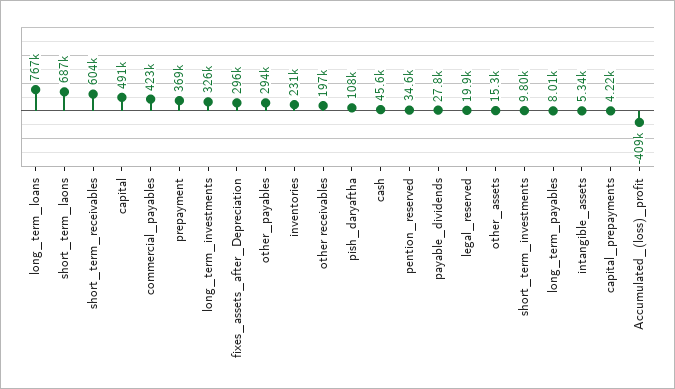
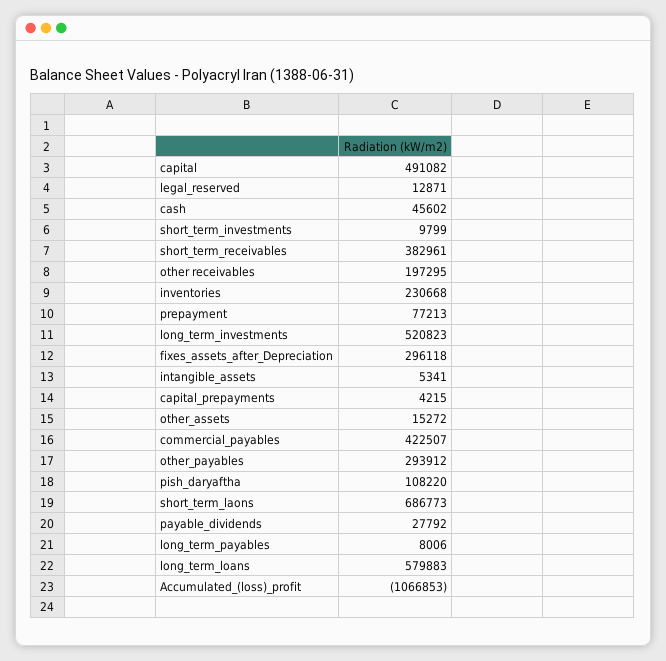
  {
-   "long_term_loans": 767000,
+   "long_term_loans": 579883,
    "short_term_laons": 686773,
-   "short_term_receivables": 604000,
+   "short_term_receivables": 382961,
    "capital": 491082,
    "commercial_payables": 422507,
-   "prepayment": 369000,
+   "prepayment": 77213,
-   "long_term_investments": 326000,
+   "long_term_investments": 520823,
    "fixes_assets_after_Depreciation": 296118,
    "other_payables": 293912,
    "inventories": 230668,
    "other receivables": 197295,
    "pish_daryaftha": 108220,
    "cash": 45602,
-   "pention_reserved": 34600,
    "payable_dividends": 27792,
-   "legal_reserved": 19900,
+   "legal_reserved": 12871,
    "other_assets": 15272,
    "short_term_investments": 9799,
    "long_term_payables": 8006,
    "intangible_assets": 5341,
    "capital_prepayments": 4215,
-   "Accumulated_(loss)_profit": -409000
+   "Accumulated_(loss)_profit": -1066853
  }

